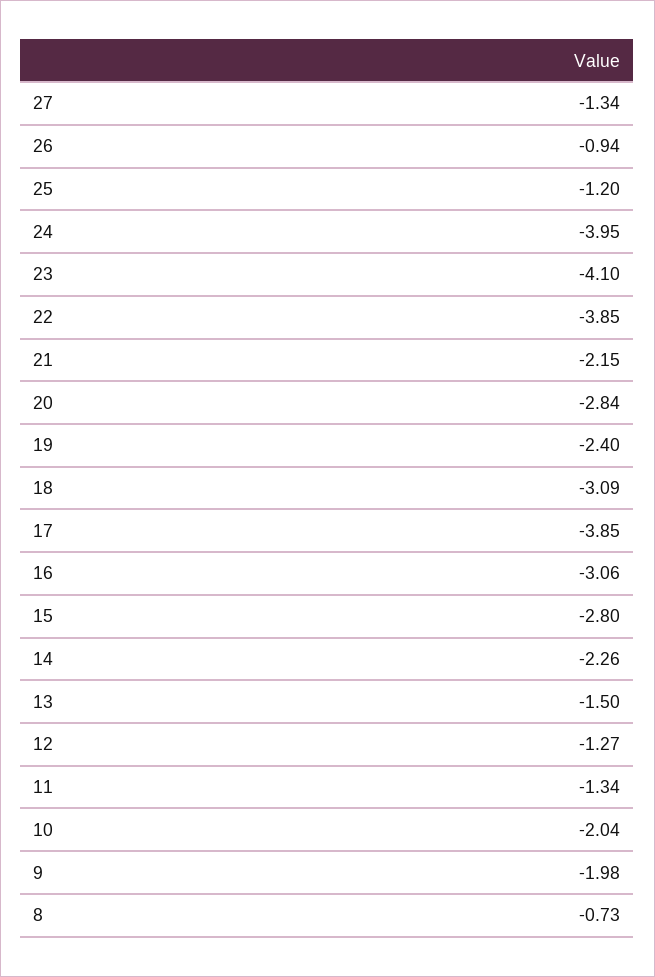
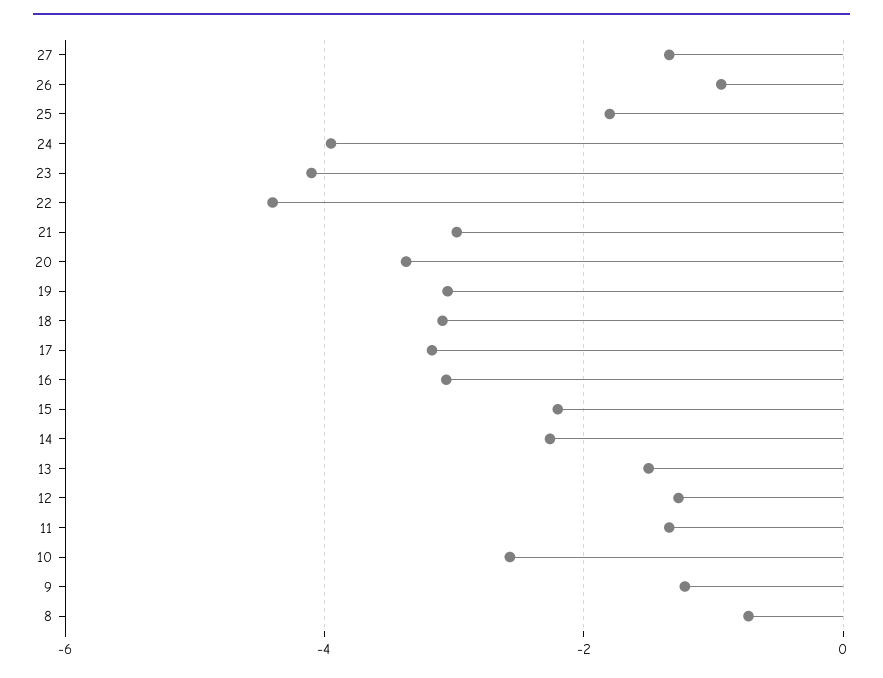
  {
    "27": -1.34,
    "26": -0.94,
-   "25": -1.2,
+   "25": -1.8,
    "24": -3.95,
    "23": -4.1,
-   "22": -3.85,
+   "22": -4.4,
-   "21": -2.15,
+   "21": -3,
-   "20": -2.84,
+   "20": -3.4,
-   "19": -2.4,
+   "19": -3,
    "18": -3.09,
-   "17": -3.85,
+   "17": -3.2,
    "16": -3.06,
-   "15": -2.8,
+   "15": -2.2,
    "14": -2.26,
    "13": -1.5,
    "12": -1.27,
    "11": -1.34,
-   "10": -2.04,
+   "10": -2.6,
-   "9": -1.98,
+   "9": -1.2,
    "8": -0.73
  }

